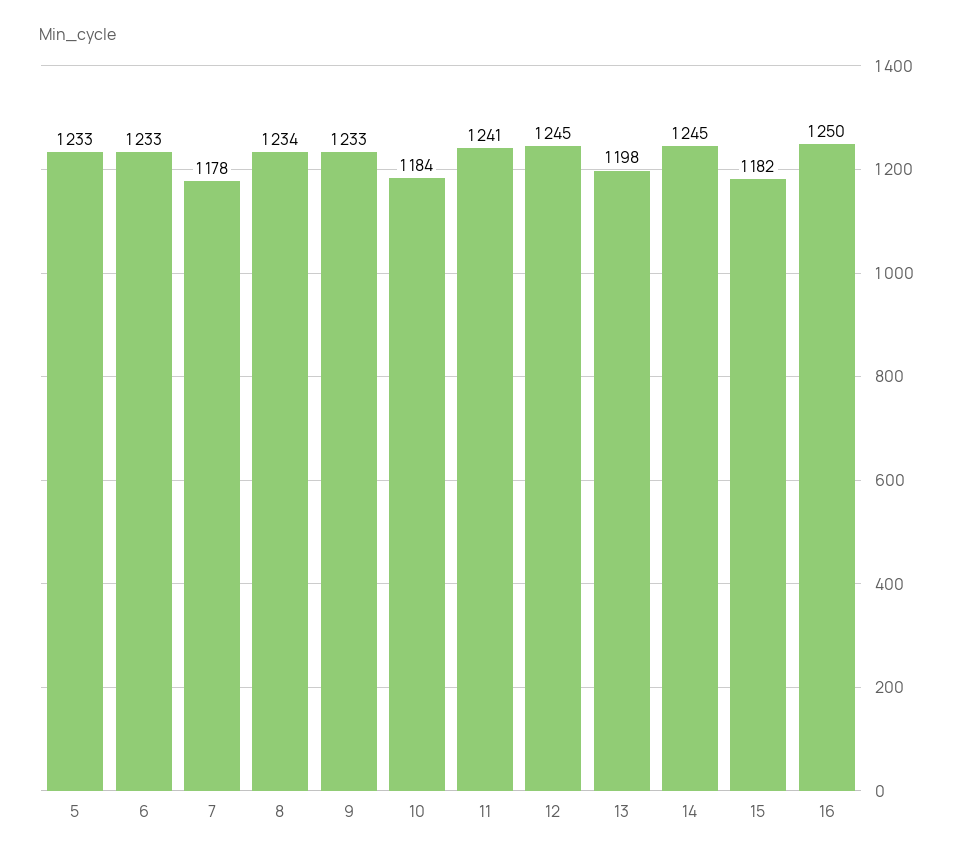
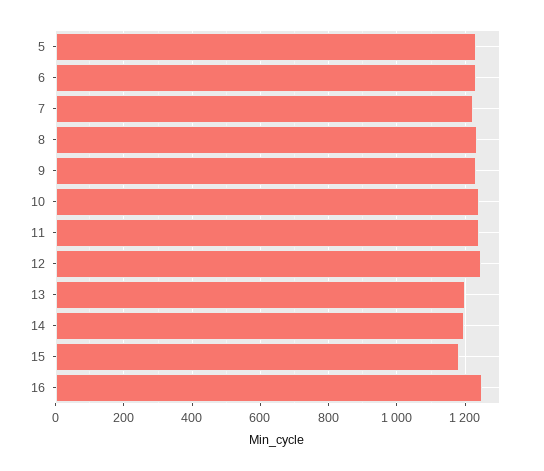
  {
    "5": 1233,
    "6": 1233,
-   "7": 1178,
+   "7": 1220,
    "8": 1234,
    "9": 1233,
-   "10": 1184,
+   "10": 1240,
    "11": 1241,
    "12": 1245,
    "13": 1198,
-   "14": 1245,
+   "14": 1200,
    "15": 1182,
    "16": 1250
  }

